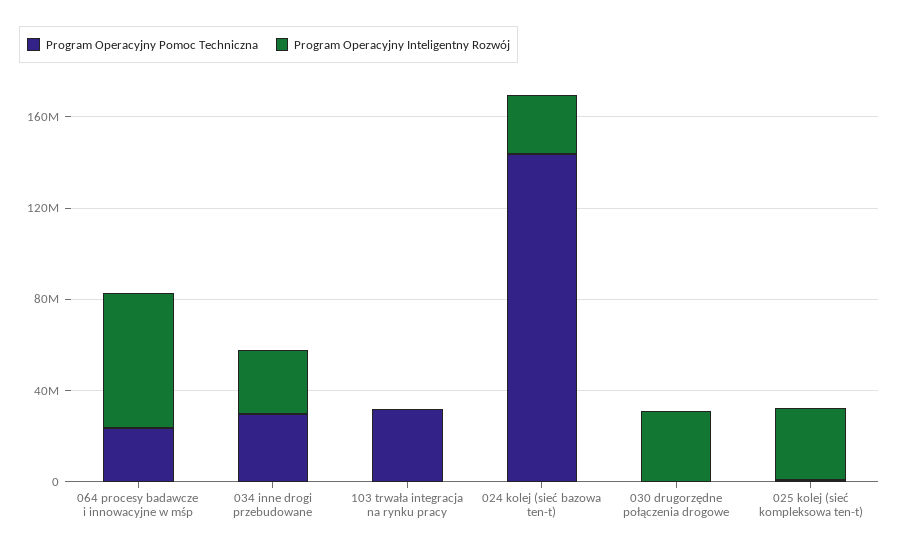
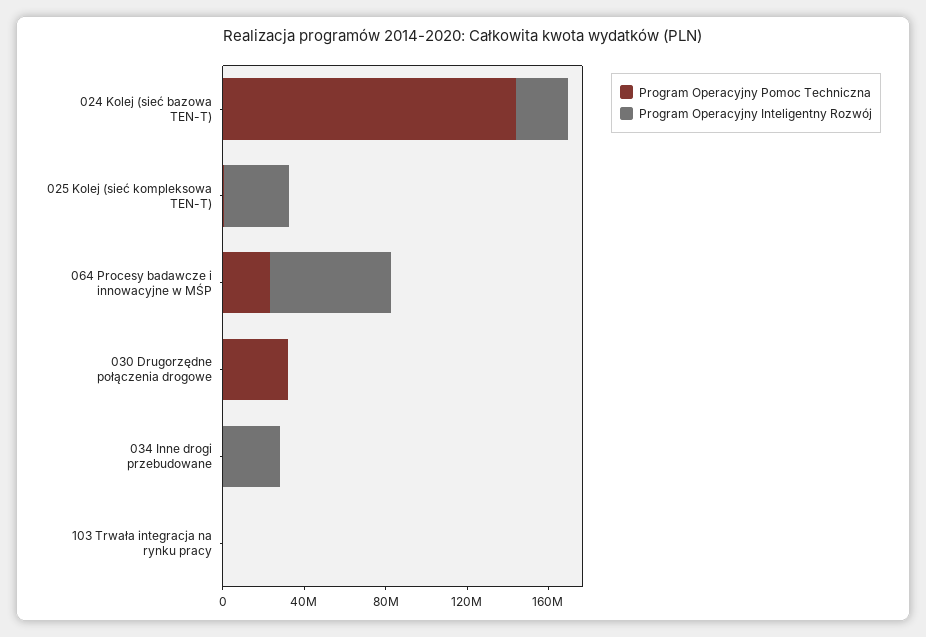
  {
    "Program Operacyjny Pomoc Techniczna": {
      "064 procesy badawcze i innowacyjne w mśp": 20000000,
-     "034 inne drogi przebudowane": 30000000,
+     "034 inne drogi przebudowane": 0,
-     "103 trwała integracja na rynku pracy": 30000000,
+     "103 trwała integracja na rynku pracy": 0,
      "024 kolej (sieć bazowa ten-t)": 140000000,
-     "030 drugorzędne połączenia drogowe": 0,
+     "030 drugorzędne połączenia drogowe": 30000000,
      "025 kolej (sieć kompleksowa ten-t)": 0
    },
    "Program Operacyjny Inteligentny Rozwój": {
      "064 procesy badawcze i innowacyjne w mśp": 60000000,
      "034 inne drogi przebudowane": 30000000,
      "103 trwała integracja na rynku pracy": 0,
      "024 kolej (sieć bazowa ten-t)": 30000000,
-     "030 drugorzędne połączenia drogowe": 30000000,
+     "030 drugorzędne połączenia drogowe": 0,
      "025 kolej (sieć kompleksowa ten-t)": 30000000
    }
  }

